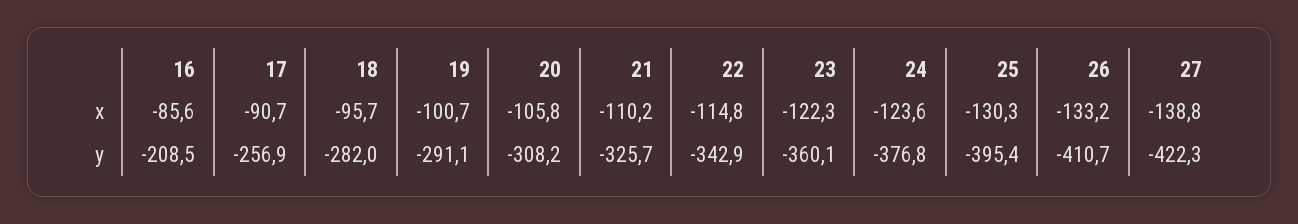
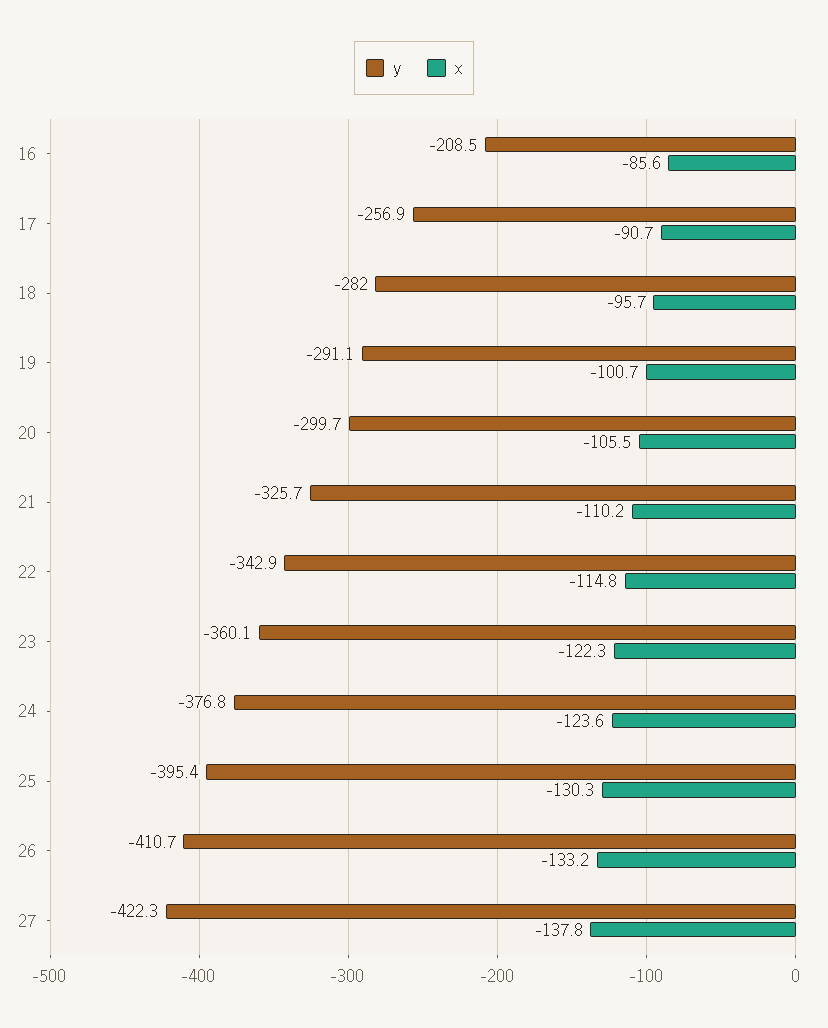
  {
    "x": {
      "16": -85.6,
      "17": -90.7,
      "18": -95.7,
      "19": -100.7,
-     "20": -105.8,
+     "20": -105.5,
      "21": -110.2,
      "22": -114.8,
      "23": -122.3,
      "24": -123.6,
      "25": -130.3,
      "26": -133.2,
-     "27": -138.8
+     "27": -137.8
    },
    "y": {
      "16": -208.5,
      "17": -256.9,
      "18": -282,
      "19": -291.1,
-     "20": -308.2,
+     "20": -299.7,
      "21": -325.7,
      "22": -342.9,
      "23": -360.1,
      "24": -376.8,
      "25": -395.4,
      "26": -410.7,
      "27": -422.3
    }
  }

